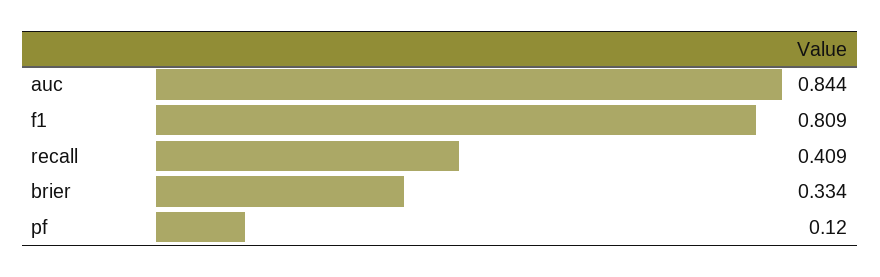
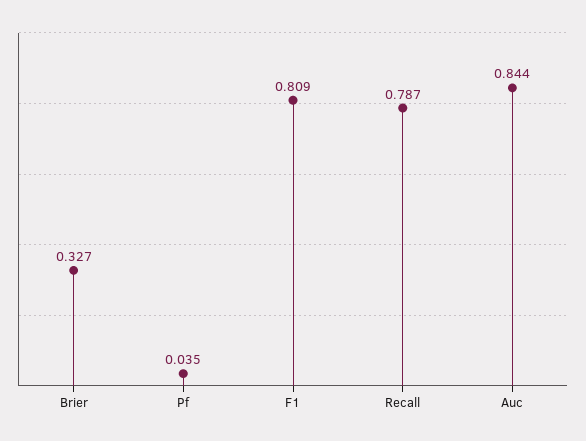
  {
    "auc": 0.844,
    "f1": 0.809,
-   "recall": 0.409,
+   "recall": 0.787,
-   "brier": 0.334,
+   "brier": 0.327,
-   "pf": 0.12
+   "pf": 0.035
  }

